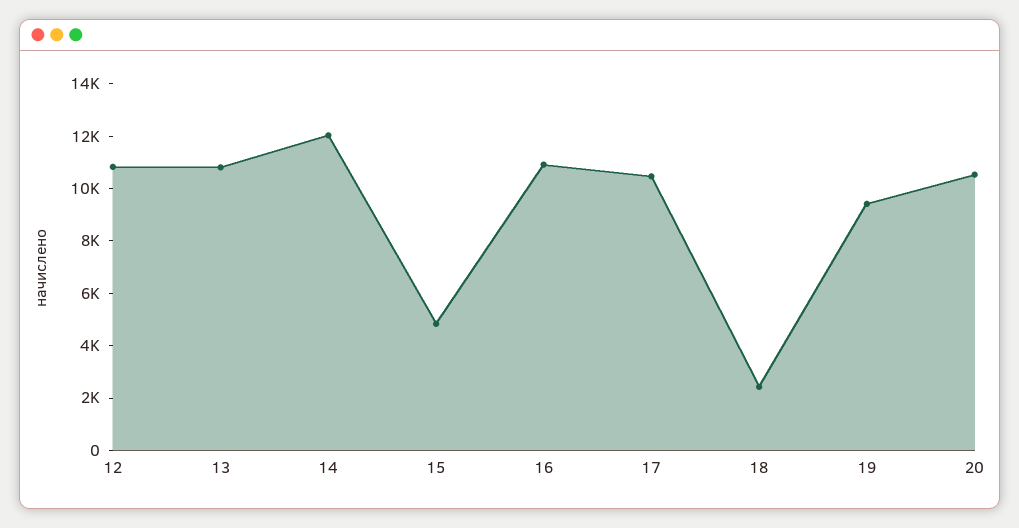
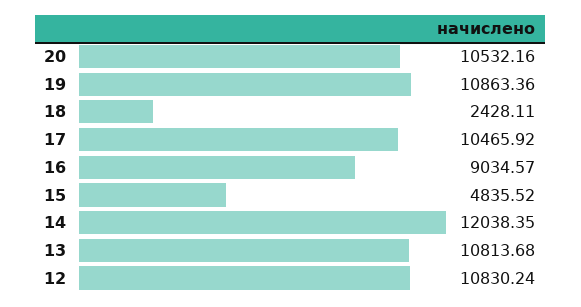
  {
    "12": 10830.24,
    "13": 10813.68,
    "14": 12038.35,
    "15": 4835.52,
-   "16": 11000,
+   "16": 9034.57,
    "17": 10465.92,
    "18": 2428.11,
-   "19": 9500,
+   "19": 10863.36,
    "20": 10532.16
  }

